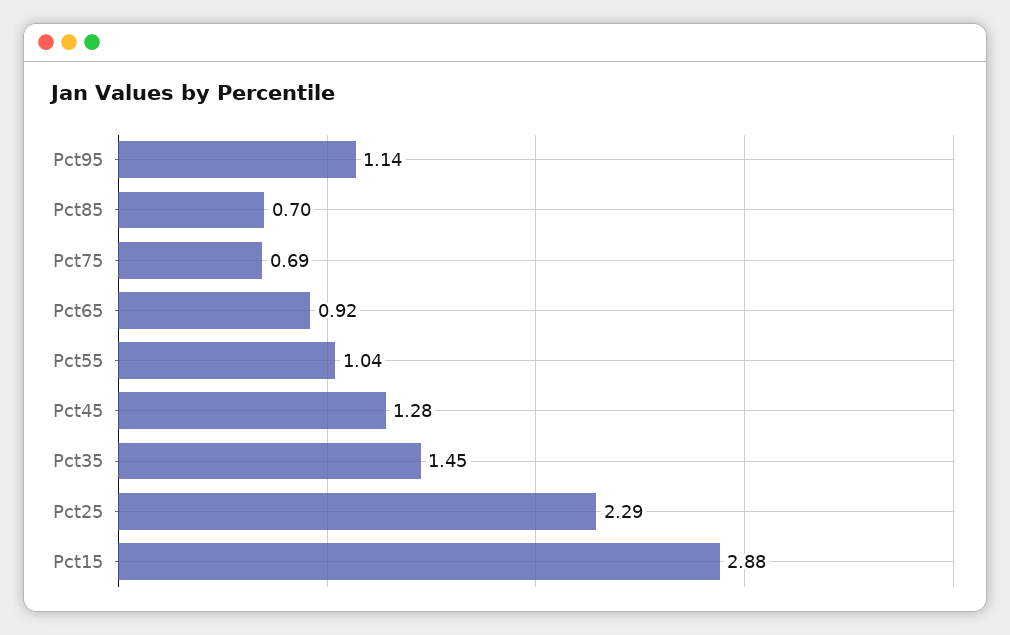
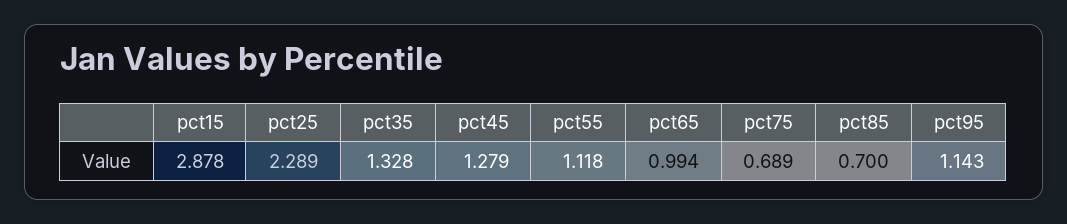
  {
    "Pct95": 1.143,
    "Pct85": 0.7,
    "Pct75": 0.689,
-   "Pct65": 0.92,
+   "Pct65": 0.994,
-   "Pct55": 1.04,
+   "Pct55": 1.118,
    "Pct45": 1.279,
-   "Pct35": 1.45,
+   "Pct35": 1.328,
    "Pct25": 2.289,
    "Pct15": 2.878
  }

